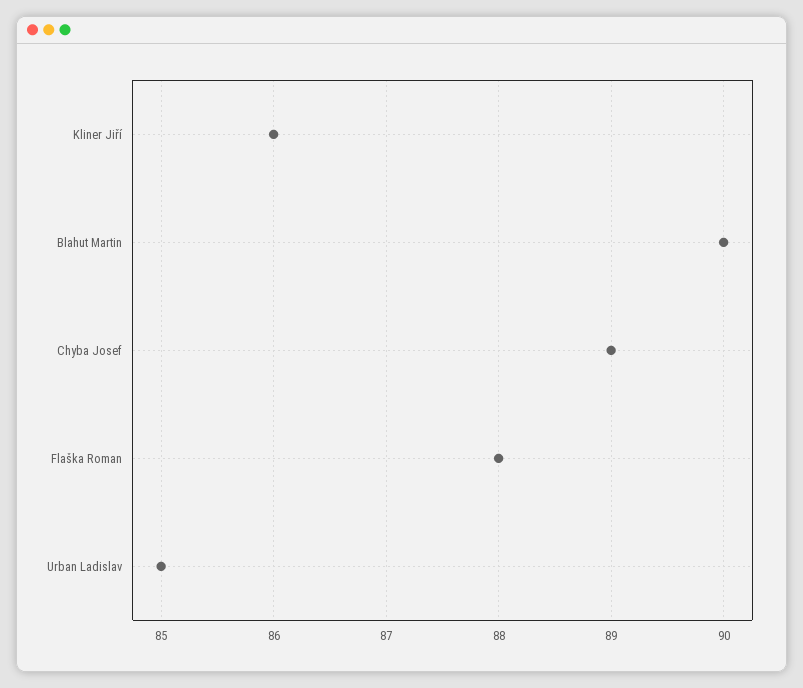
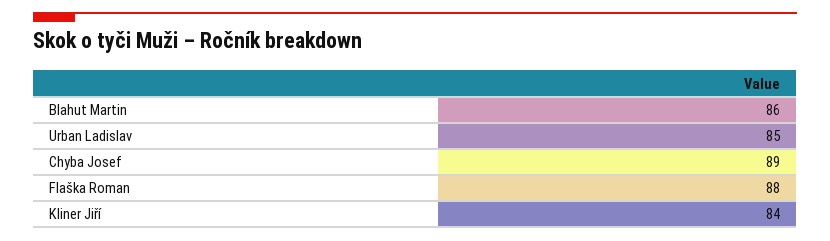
  {
-   "Kliner Jiří": 86,
+   "Kliner Jiří": 84,
-   "Blahut Martin": 90,
+   "Blahut Martin": 86,
    "Chyba Josef": 89,
    "Flaška Roman": 88,
    "Urban Ladislav": 85
  }

